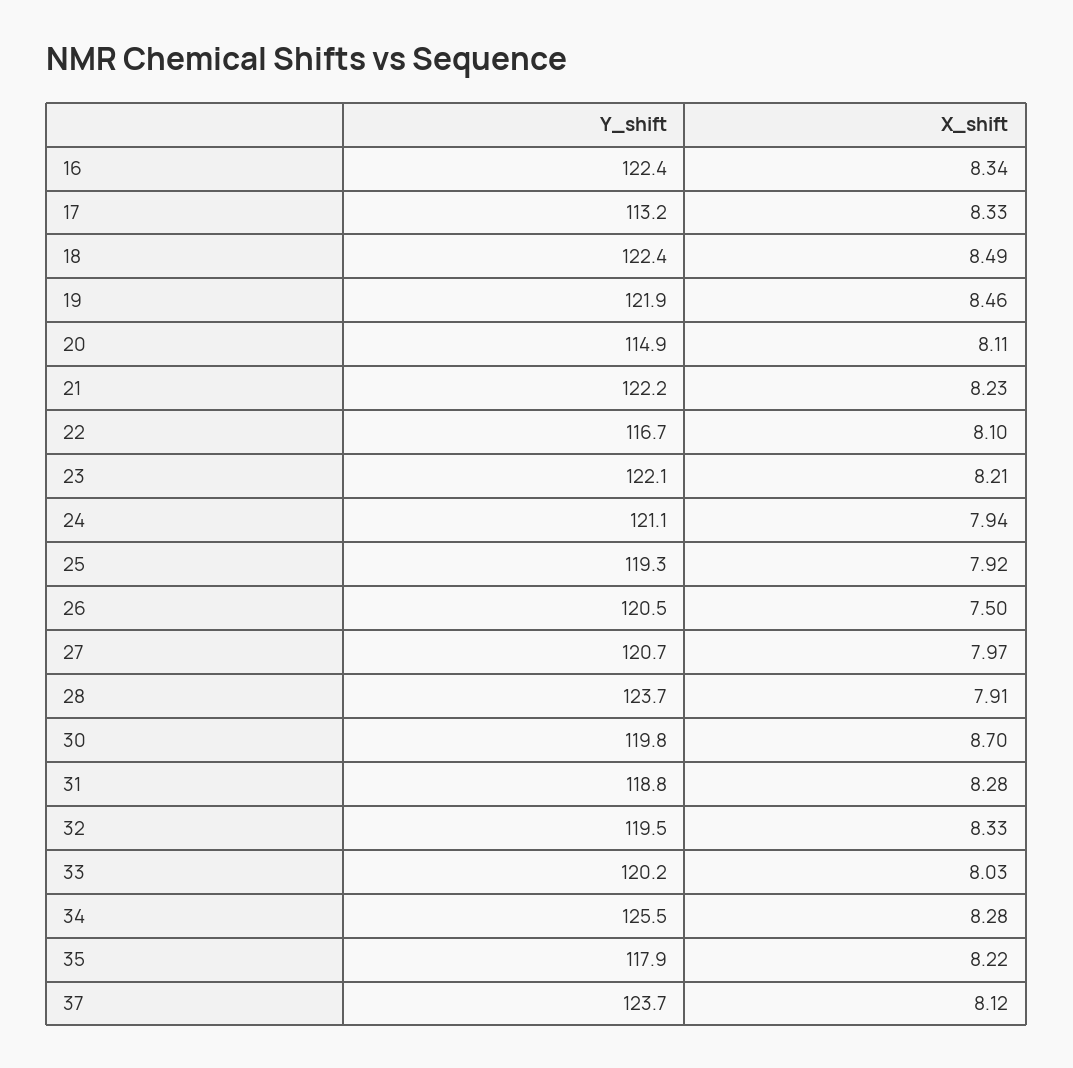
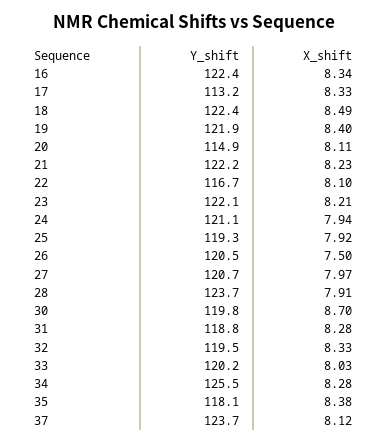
  {
    "Y_shift": {
      "16": 122.4,
      "17": 113.2,
      "18": 122.4,
      "19": 121.9,
      "20": 114.9,
      "21": 122.2,
      "22": 116.7,
      "23": 122.1,
      "24": 121.1,
      "25": 119.3,
      "26": 120.5,
      "27": 120.7,
      "28": 123.7,
      "30": 119.8,
      "31": 118.8,
      "32": 119.5,
      "33": 120.2,
      "34": 125.5,
-     "35": 117.9,
+     "35": 118.1,
      "37": 123.7
    },
    "X_shift": {
      "16": 8.34,
      "17": 8.33,
      "18": 8.49,
-     "19": 8.46,
+     "19": 8.4,
      "20": 8.11,
      "21": 8.23,
      "22": 8.1,
      "23": 8.21,
      "24": 7.94,
      "25": 7.92,
      "26": 7.5,
      "27": 7.97,
      "28": 7.91,
      "30": 8.7,
      "31": 8.28,
      "32": 8.33,
      "33": 8.03,
      "34": 8.28,
-     "35": 8.22,
+     "35": 8.38,
      "37": 8.12
    }
  }

